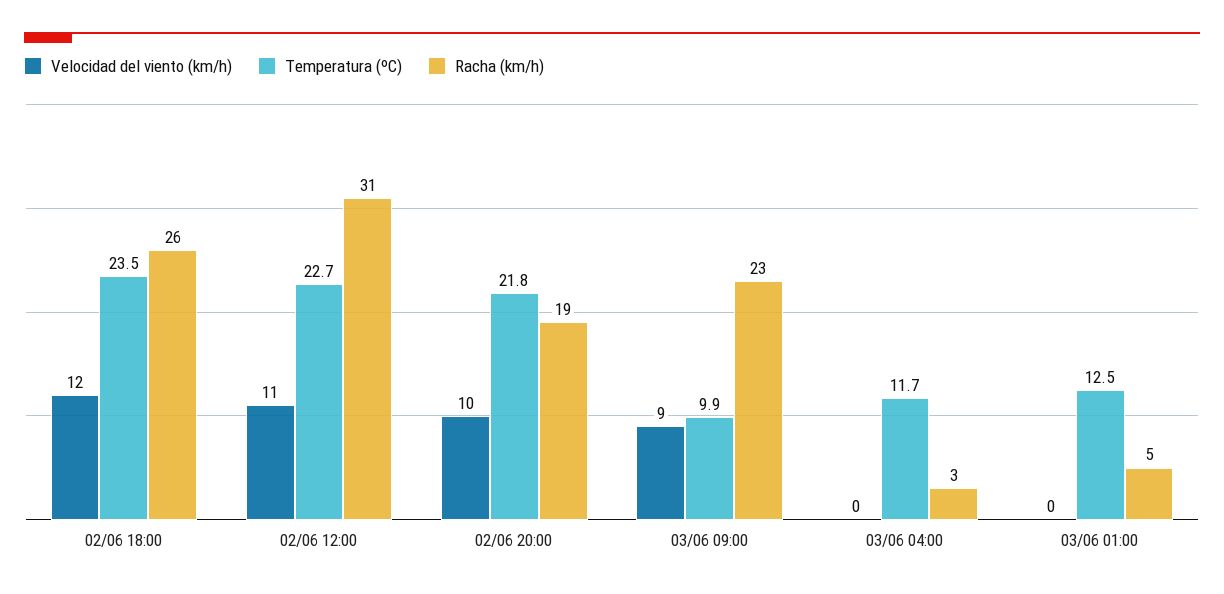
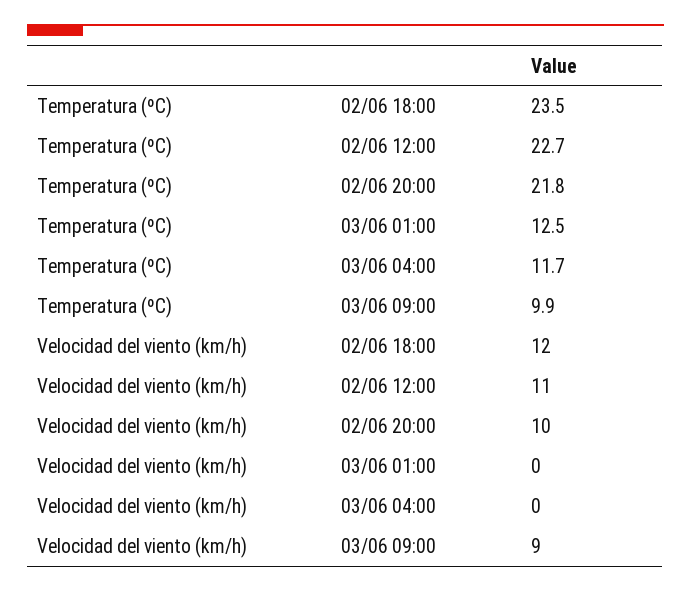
  {
    "Velocidad del viento (km/h)": {
      "02/06 18:00": 12,
      "02/06 12:00": 11,
      "02/06 20:00": 10,
      "03/06 09:00": 9,
      "03/06 04:00": 0,
      "03/06 01:00": 0
    },
    "Temperatura (ºC)": {
      "02/06 18:00": 23.5,
      "02/06 12:00": 22.7,
      "02/06 20:00": 21.8,
      "03/06 09:00": 9.9,
      "03/06 04:00": 11.7,
      "03/06 01:00": 12.5
-   },
+   }
-   "Racha (km/h)": {
-     "02/06 18:00": 26,
-     "02/06 12:00": 31,
-     "02/06 20:00": 19,
-     "03/06 09:00": 23,
-     "03/06 04:00": 3,
-     "03/06 01:00": 5
-   }
  }

